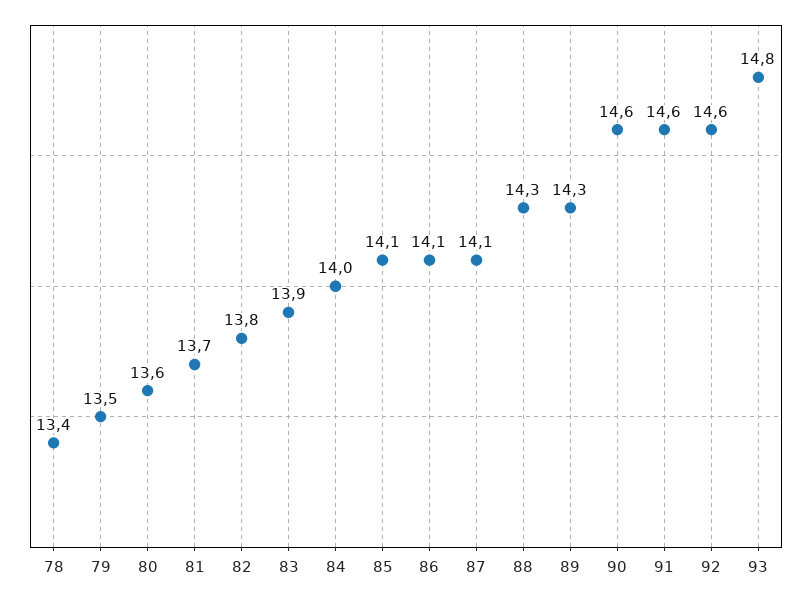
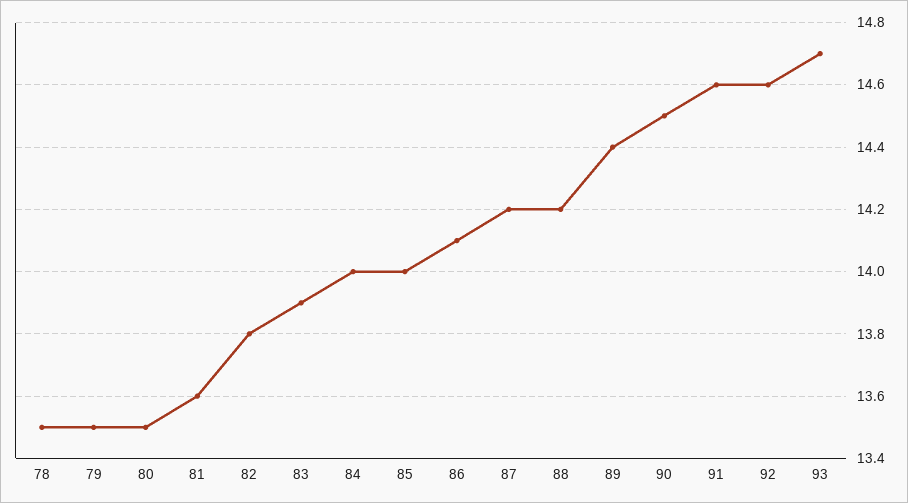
  {
-   "78": 13.4,
+   "78": 13.5,
    "79": 13.5,
-   "80": 13.6,
+   "80": 13.5,
-   "81": 13.7,
+   "81": 13.6,
    "82": 13.8,
    "83": 13.9,
    "84": 14,
-   "85": 14.1,
+   "85": 14,
    "86": 14.1,
-   "87": 14.1,
+   "87": 14.2,
-   "88": 14.3,
+   "88": 14.2,
-   "89": 14.3,
+   "89": 14.4,
-   "90": 14.6,
+   "90": 14.5,
    "91": 14.6,
    "92": 14.6,
-   "93": 14.8
+   "93": 14.7
  }

